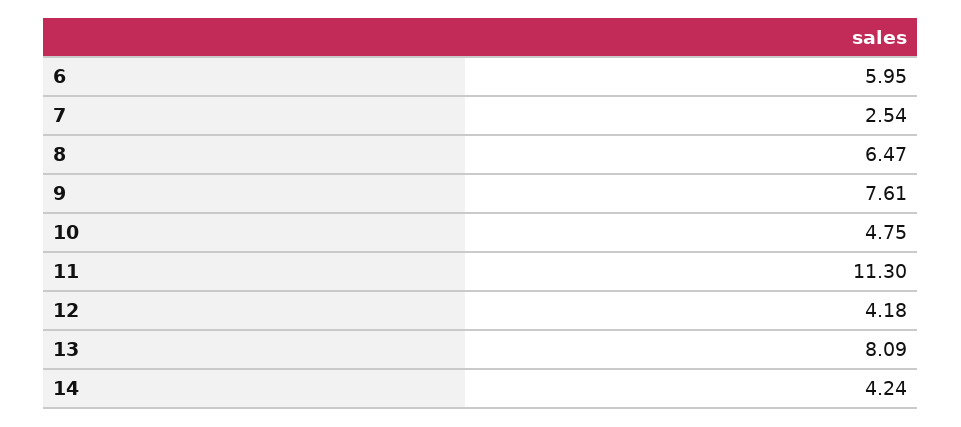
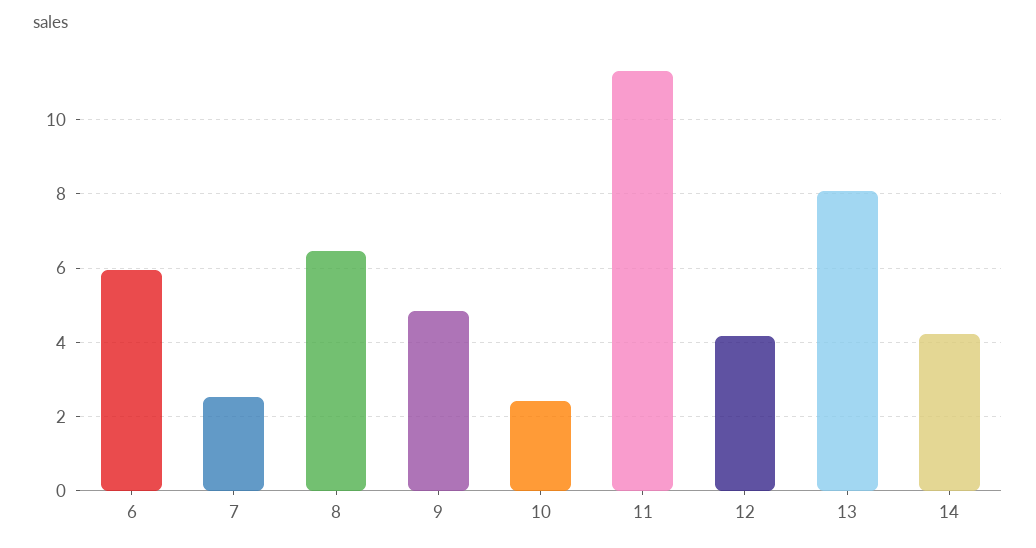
  {
    "6": 5.95,
    "7": 2.54,
    "8": 6.47,
-   "9": 7.61,
+   "9": 4.8,
-   "10": 4.75,
+   "10": 2.4,
    "11": 11.3,
    "12": 4.18,
    "13": 8.09,
    "14": 4.24
  }

